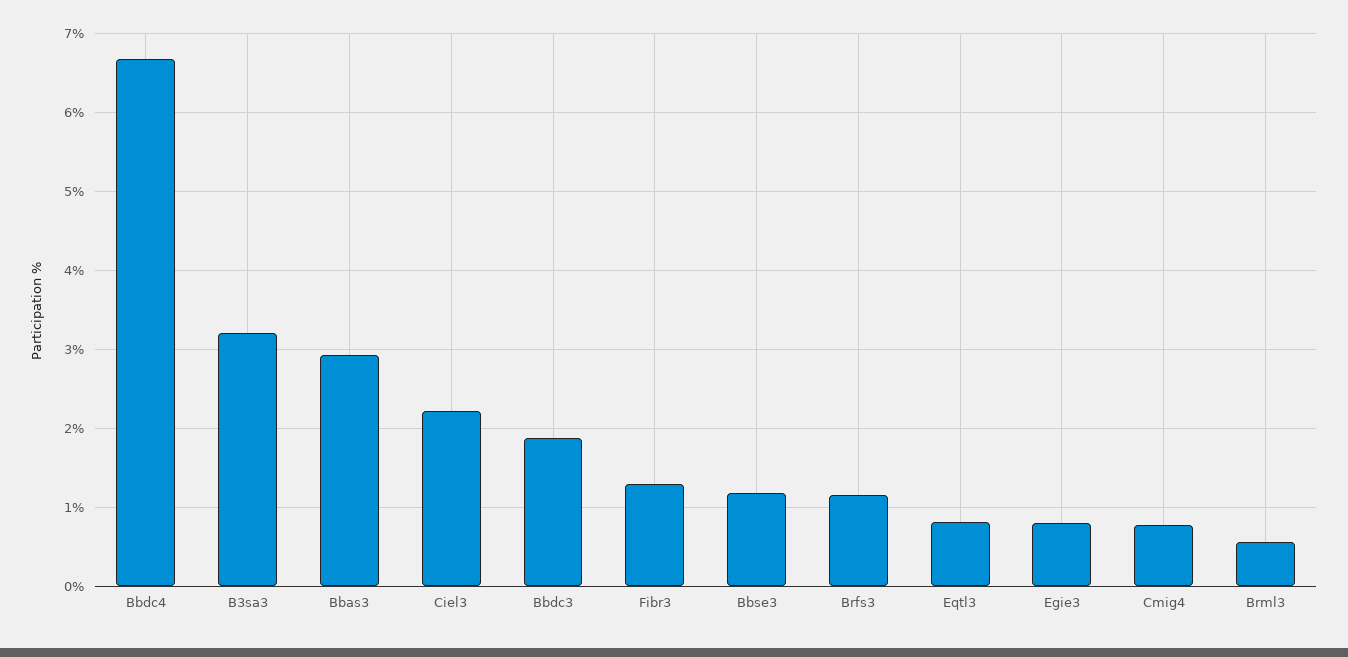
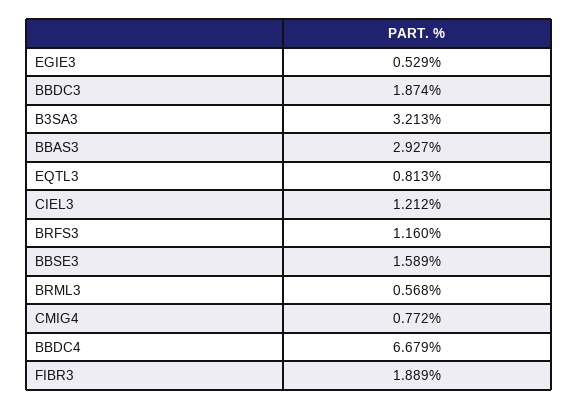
  {
    "Bbdc4": 6.679,
    "B3sa3": 3.213,
    "Bbas3": 2.927,
-   "Ciel3": 2.2,
+   "Ciel3": 1.212,
    "Bbdc3": 1.874,
-   "Fibr3": 1.3,
+   "Fibr3": 1.889,
-   "Bbse3": 1.2,
+   "Bbse3": 1.589,
    "Brfs3": 1.16,
    "Eqtl3": 0.813,
-   "Egie3": 0.8,
+   "Egie3": 0.529,
    "Cmig4": 0.772,
    "Brml3": 0.568
  }

